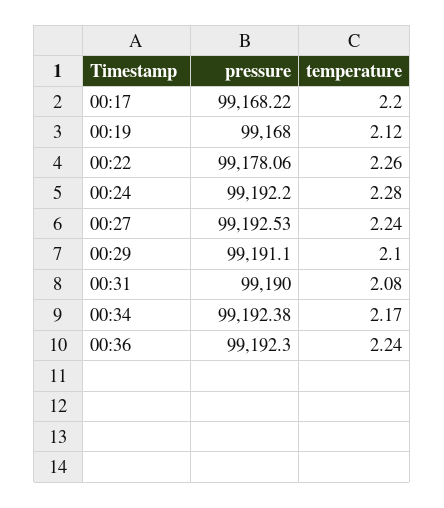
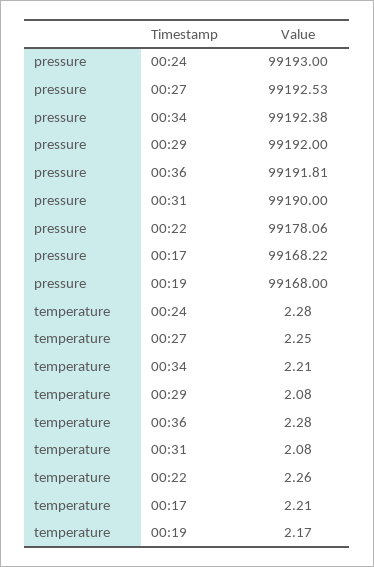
  {
    "pressure": {
      "00:17": 99168.22,
      "00:19": 99168,
      "00:22": 99178.06,
-     "00:24": 99192.2,
+     "00:24": 99193,
      "00:27": 99192.53,
-     "00:29": 99191.1,
+     "00:29": 99192,
      "00:31": 99190,
      "00:34": 99192.38,
-     "00:36": 99192.3
+     "00:36": 99191.81
    },
    "temperature": {
-     "00:17": 2.2,
+     "00:17": 2.21,
-     "00:19": 2.12,
+     "00:19": 2.17,
      "00:22": 2.26,
      "00:24": 2.28,
-     "00:27": 2.24,
+     "00:27": 2.25,
-     "00:29": 2.1,
+     "00:29": 2.08,
      "00:31": 2.08,
-     "00:34": 2.17,
+     "00:34": 2.21,
-     "00:36": 2.24
+     "00:36": 2.28
    }
  }

